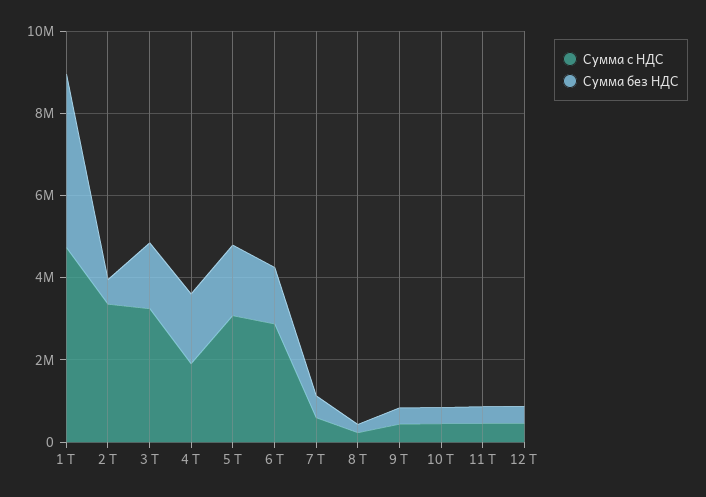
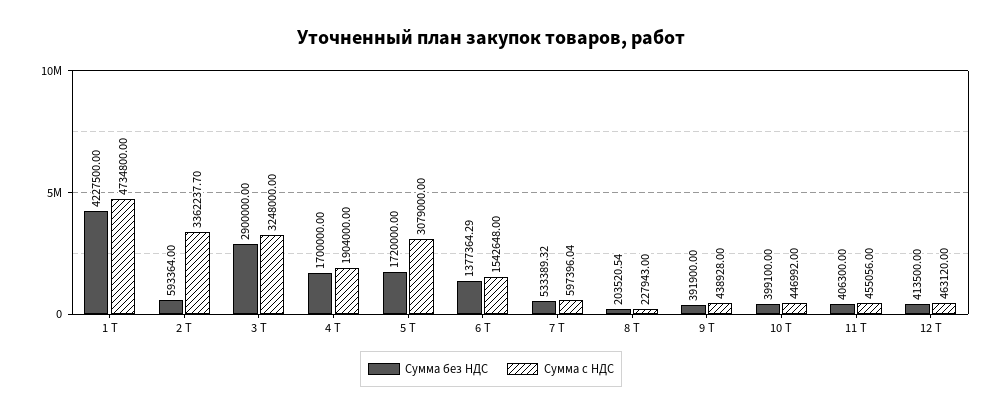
  {
    "Сумма с НДС": {
      "1 Т": 4734800,
      "2 Т": 3362237.7,
      "3 Т": 3248000,
      "4 Т": 1904000,
      "5 Т": 3079000,
-     "6 Т": 3000000,
+     "6 Т": 1542648,
      "7 Т": 597396.04,
      "8 Т": 227943,
      "9 Т": 438928,
      "10 Т": 446992,
      "11 Т": 455056,
      "12 Т": 463120
    },
    "Сумма без НДС": {
      "1 Т": 4227500,
      "2 Т": 593364,
-     "3 Т": 1500000,
+     "3 Т": 2900000,
      "4 Т": 1700000,
      "5 Т": 1720000,
      "6 Т": 1377364.29,
      "7 Т": 533389.32,
      "8 Т": 203520.54,
      "9 Т": 391900,
      "10 Т": 399100,
      "11 Т": 406300,
      "12 Т": 413500
    }
  }

